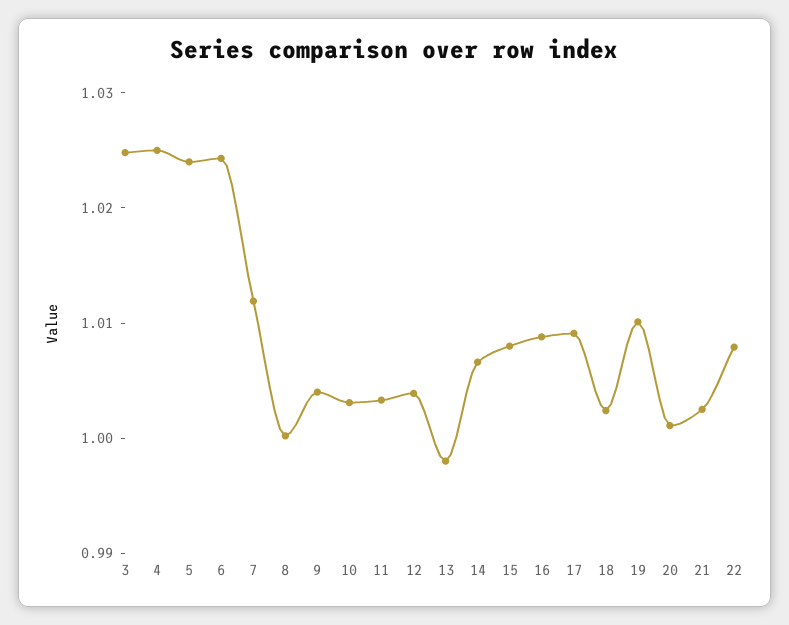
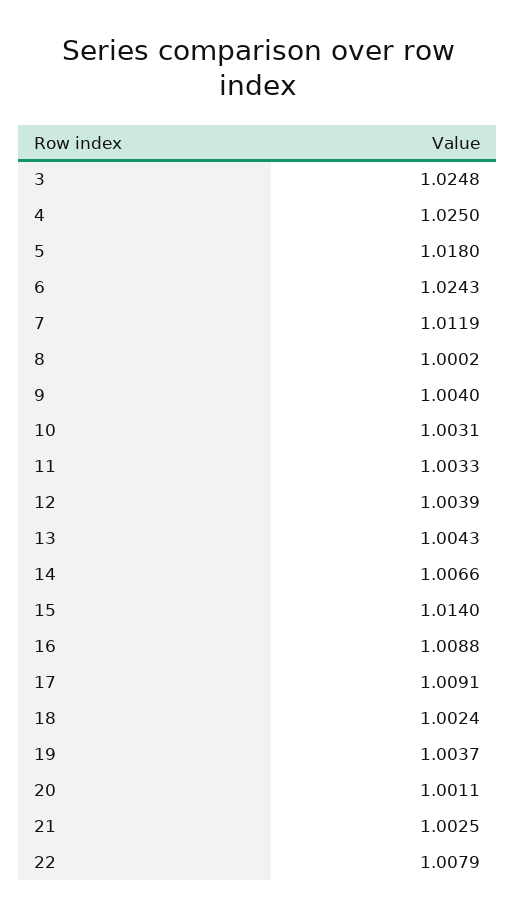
  {
    "3": 1.0248,
    "4": 1.025,
-   "5": 1.024,
+   "5": 1.018,
    "6": 1.0243,
    "7": 1.0119,
    "8": 1.0002,
    "9": 1.004,
    "10": 1.0031,
    "11": 1.0033,
    "12": 1.0039,
-   "13": 0.998,
+   "13": 1.0043,
    "14": 1.0066,
-   "15": 1.008,
+   "15": 1.014,
    "16": 1.0088,
    "17": 1.0091,
    "18": 1.0024,
-   "19": 1.01,
+   "19": 1.0037,
    "20": 1.0011,
    "21": 1.0025,
    "22": 1.0079
  }

